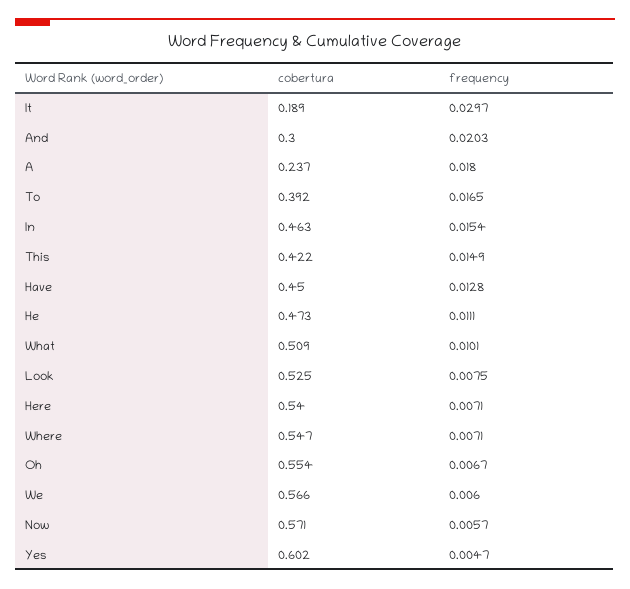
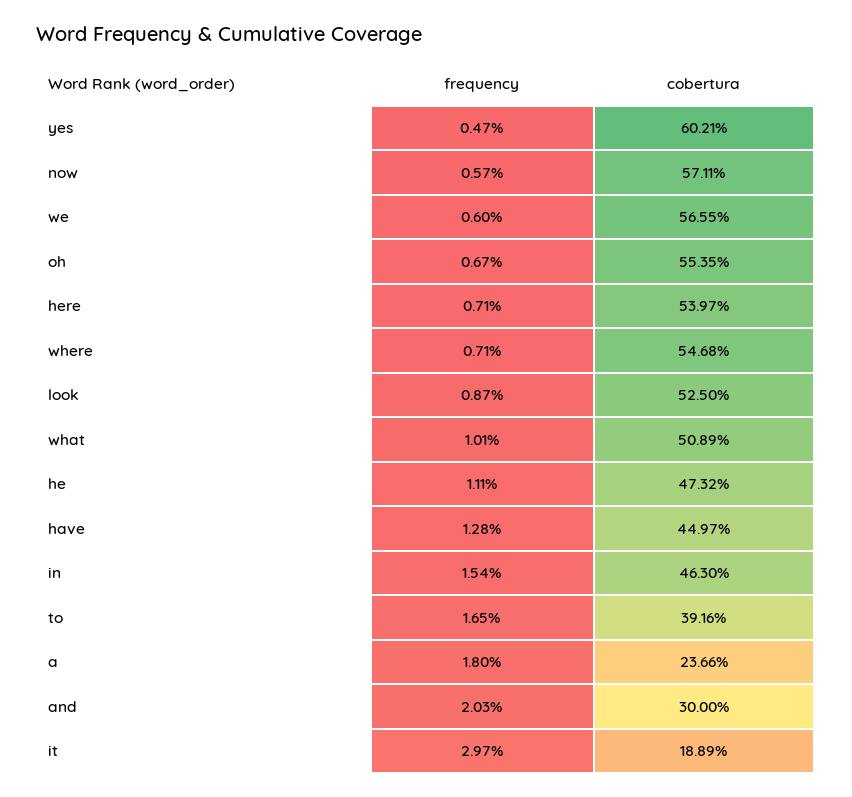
  {
    "cobertura": {
      "It": 0.1889,
      "And": 0.3,
      "A": 0.2366,
      "To": 0.3916,
      "In": 0.463,
-     "This": 0.422,
      "Have": 0.4497,
      "He": 0.4732,
      "What": 0.5089,
      "Look": 0.525,
      "Here": 0.5397,
      "Where": 0.5468,
      "Oh": 0.5535,
      "We": 0.5655,
      "Now": 0.5711,
      "Yes": 0.6021
    },
    "frequency": {
      "It": 0.0297,
      "And": 0.0203,
      "A": 0.018,
      "To": 0.0165,
      "In": 0.0154,
-     "This": 0.0149,
      "Have": 0.0128,
      "He": 0.0111,
      "What": 0.0101,
-     "Look": 0.0075,
+     "Look": 0.0087,
      "Here": 0.0071,
      "Where": 0.0071,
      "Oh": 0.0067,
      "We": 0.006,
      "Now": 0.0057,
      "Yes": 0.0047
    }
  }

